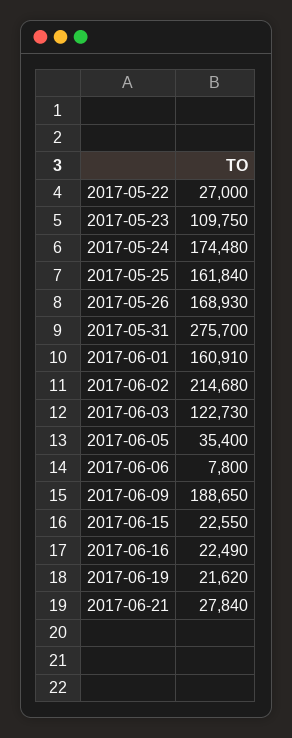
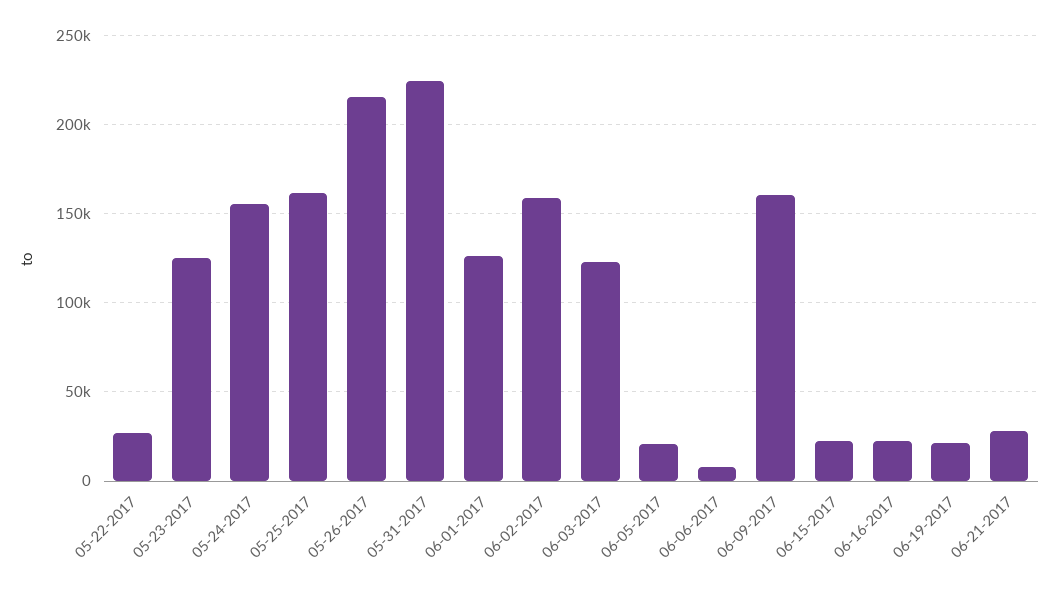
  {
    "2017-05-22": 27000,
-   "2017-05-23": 109750,
+   "2017-05-23": 125000,
-   "2017-05-24": 174480,
+   "2017-05-24": 155000,
    "2017-05-25": 161840,
-   "2017-05-26": 168930,
+   "2017-05-26": 215000,
-   "2017-05-31": 275700,
+   "2017-05-31": 225000,
-   "2017-06-01": 160910,
+   "2017-06-01": 125000,
-   "2017-06-02": 214680,
+   "2017-06-02": 160000,
    "2017-06-03": 122730,
-   "2017-06-05": 35400,
+   "2017-06-05": 20000,
    "2017-06-06": 7800,
-   "2017-06-09": 188650,
+   "2017-06-09": 160000,
    "2017-06-15": 22550,
    "2017-06-16": 22490,
    "2017-06-19": 21620,
    "2017-06-21": 27840
  }

